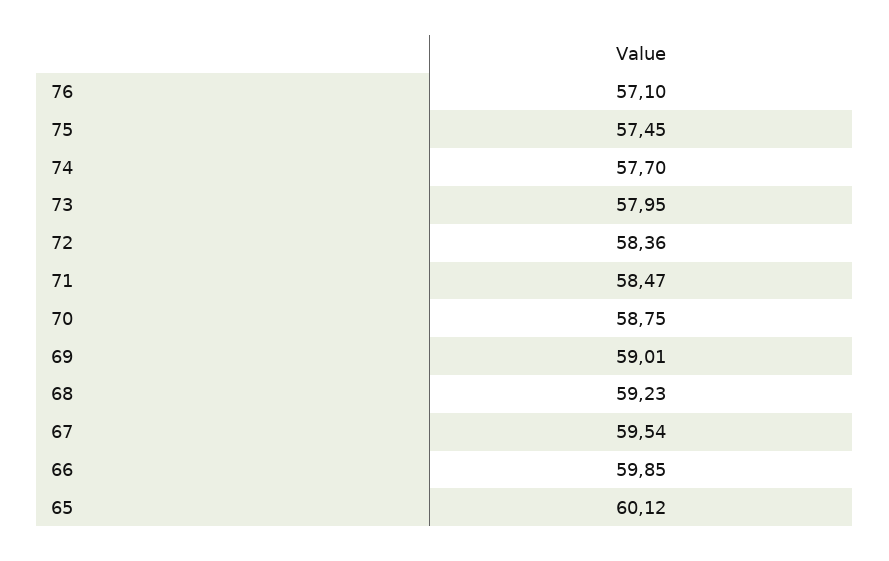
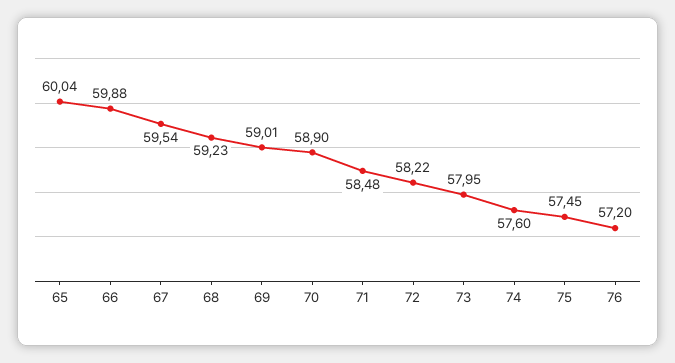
  {
-   "76": 57.1,
+   "76": 57.2,
    "75": 57.45,
-   "74": 57.7,
+   "74": 57.6,
    "73": 57.95,
-   "72": 58.36,
+   "72": 58.22,
-   "71": 58.47,
+   "71": 58.48,
-   "70": 58.75,
+   "70": 58.9,
    "69": 59.01,
    "68": 59.23,
    "67": 59.54,
-   "66": 59.85,
+   "66": 59.88,
-   "65": 60.12
+   "65": 60.04
  }

